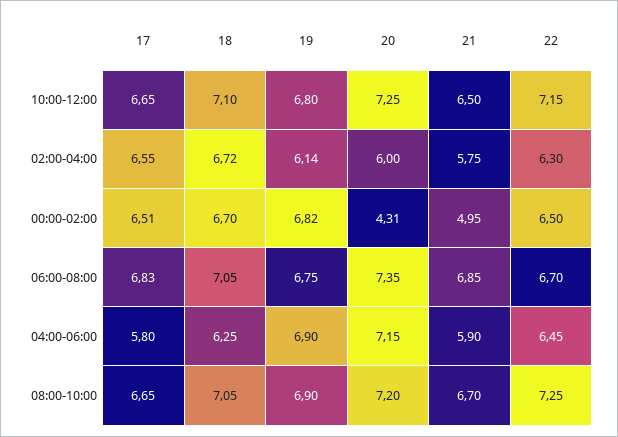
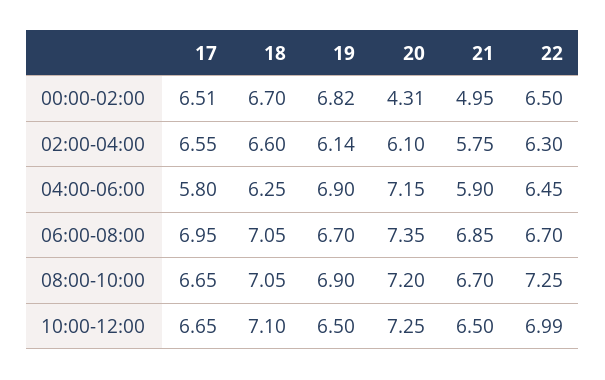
  {
    "17": {
      "10:00-12:00": 6.65,
      "02:00-04:00": 6.55,
      "00:00-02:00": 6.51,
-     "06:00-08:00": 6.83,
+     "06:00-08:00": 6.95,
      "04:00-06:00": 5.8,
      "08:00-10:00": 6.65
    },
    "18": {
      "10:00-12:00": 7.1,
-     "02:00-04:00": 6.72,
+     "02:00-04:00": 6.6,
      "00:00-02:00": 6.7,
      "06:00-08:00": 7.05,
      "04:00-06:00": 6.25,
      "08:00-10:00": 7.05
    },
    "19": {
-     "10:00-12:00": 6.8,
+     "10:00-12:00": 6.5,
      "02:00-04:00": 6.14,
      "00:00-02:00": 6.82,
-     "06:00-08:00": 6.75,
+     "06:00-08:00": 6.7,
      "04:00-06:00": 6.9,
      "08:00-10:00": 6.9
    },
    "20": {
      "10:00-12:00": 7.25,
-     "02:00-04:00": 6,
+     "02:00-04:00": 6.1,
      "00:00-02:00": 4.31,
      "06:00-08:00": 7.35,
      "04:00-06:00": 7.15,
      "08:00-10:00": 7.2
    },
    "21": {
      "10:00-12:00": 6.5,
      "02:00-04:00": 5.75,
      "00:00-02:00": 4.95,
      "06:00-08:00": 6.85,
      "04:00-06:00": 5.9,
      "08:00-10:00": 6.7
    },
    "22": {
-     "10:00-12:00": 7.15,
+     "10:00-12:00": 6.99,
      "02:00-04:00": 6.3,
      "00:00-02:00": 6.5,
      "06:00-08:00": 6.7,
      "04:00-06:00": 6.45,
      "08:00-10:00": 7.25
    }
  }

